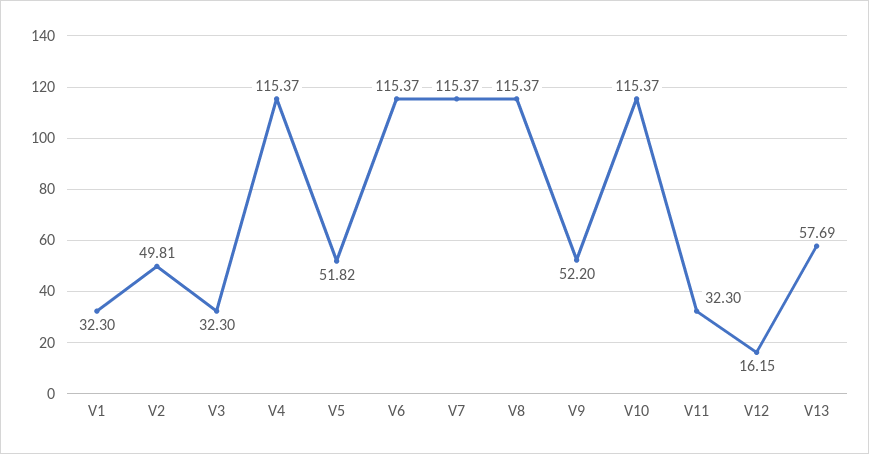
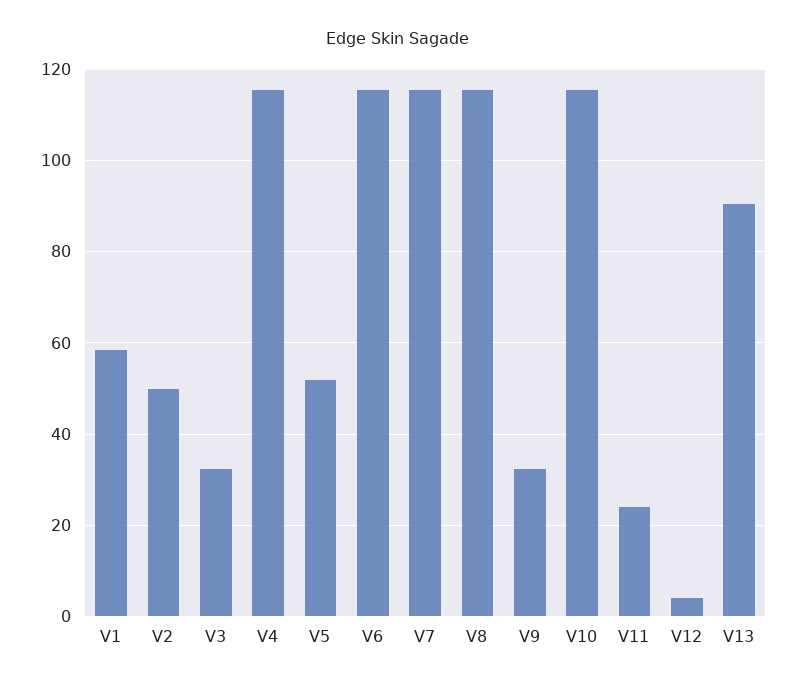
  {
-   "V1": 32.3,
+   "V1": 58,
    "V2": 49.81,
    "V3": 32.3,
    "V4": 115.37,
    "V5": 51.82,
    "V6": 115.37,
    "V7": 115.37,
    "V8": 115.37,
-   "V9": 52.2,
+   "V9": 32,
    "V10": 115.37,
-   "V11": 32.3,
+   "V11": 24,
-   "V12": 16.15,
+   "V12": 4,
-   "V13": 57.69
+   "V13": 90
  }

